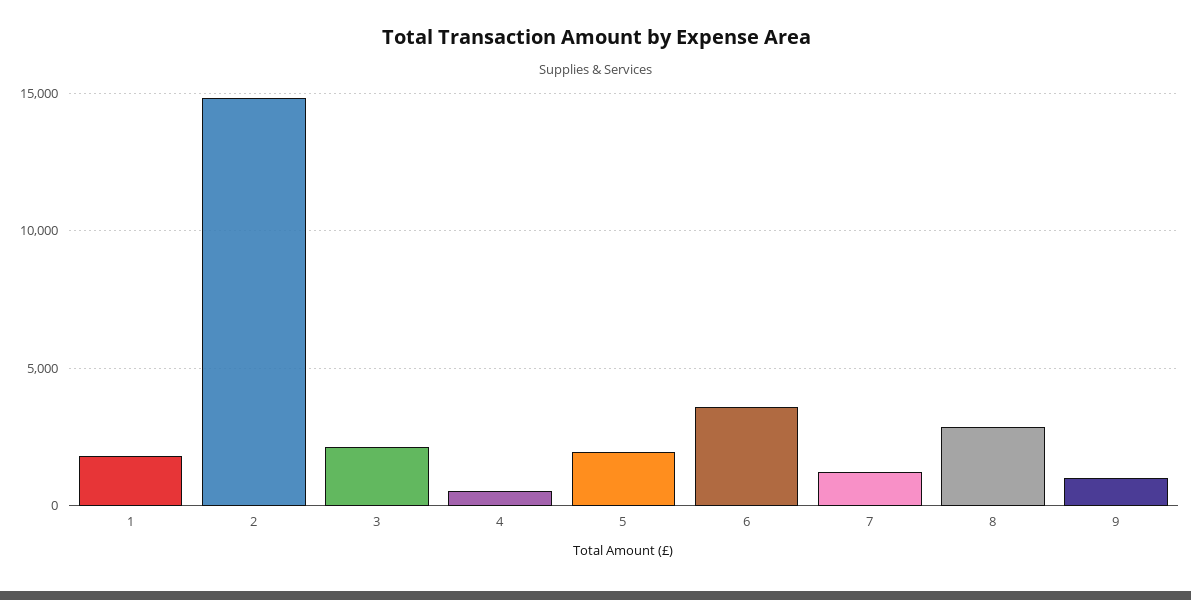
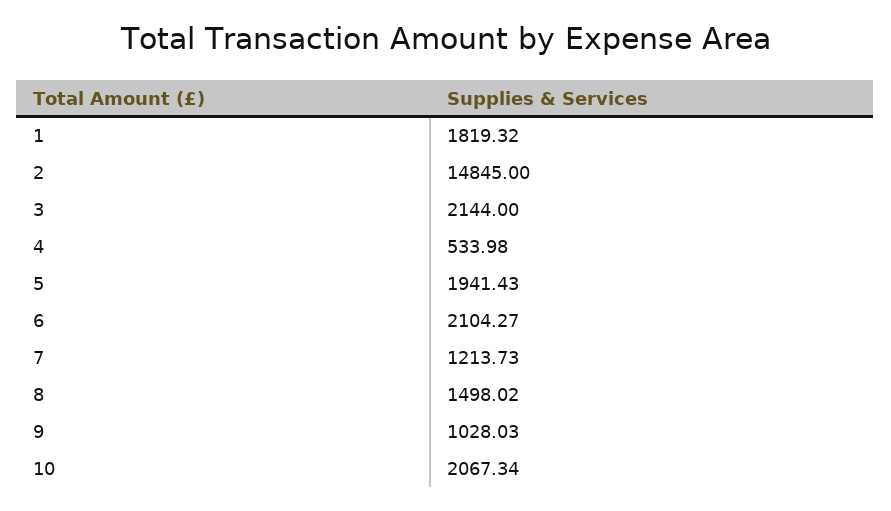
  {
    "1": 1819.32,
    "2": 14845,
    "3": 2144,
    "4": 533.98,
    "5": 1941.43,
-   "6": 3500,
+   "6": 2104.27,
    "7": 1213.73,
-   "8": 3000,
+   "8": 1498.02,
-   "9": 1028.03
+   "9": 1028.03,
+   "10": 2067.34
  }

